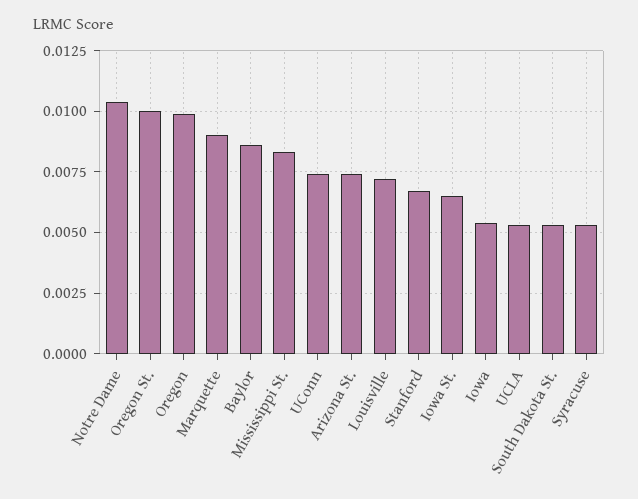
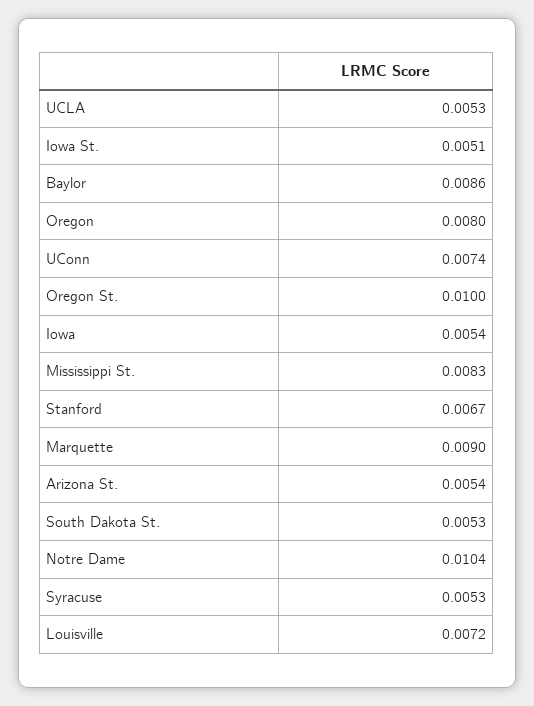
  {
    "Notre Dame": 0.0104,
    "Oregon St.": 0.01,
-   "Oregon": 0.01,
+   "Oregon": 0.008,
    "Marquette": 0.009,
    "Baylor": 0.0086,
    "Mississippi St.": 0.0083,
    "UConn": 0.0074,
-   "Arizona St.": 0.0075,
+   "Arizona St.": 0.0054,
    "Louisville": 0.0072,
    "Stanford": 0.0067,
-   "Iowa St.": 0.0065,
+   "Iowa St.": 0.0051,
    "Iowa": 0.0054,
    "UCLA": 0.0053,
    "South Dakota St.": 0.0053,
    "Syracuse": 0.0053
  }

